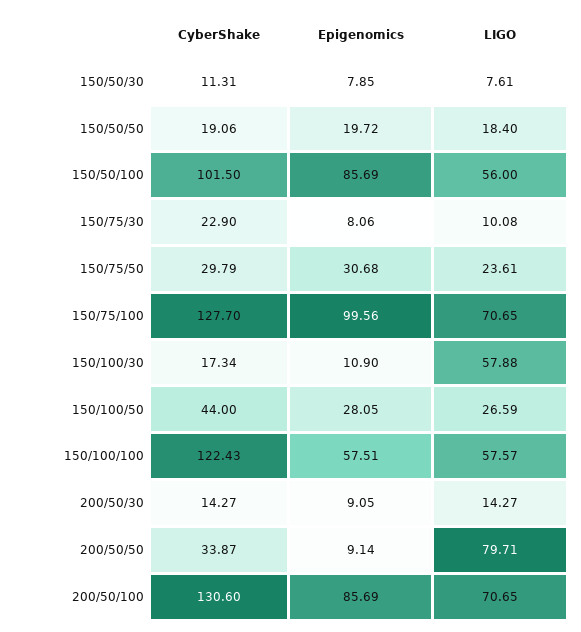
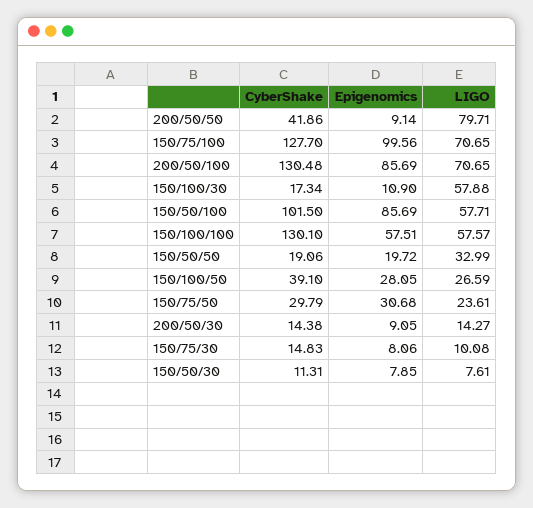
  {
    "CyberShake": {
      "150/50/30": 11.31,
      "150/50/50": 19.06,
      "150/50/100": 101.5,
-     "150/75/30": 22.9,
+     "150/75/30": 14.83,
      "150/75/50": 29.79,
      "150/75/100": 127.7,
      "150/100/30": 17.34,
-     "150/100/50": 44,
+     "150/100/50": 39.1,
-     "150/100/100": 122.43,
+     "150/100/100": 130.1,
-     "200/50/30": 14.27,
+     "200/50/30": 14.38,
-     "200/50/50": 33.87,
+     "200/50/50": 41.86,
-     "200/50/100": 130.6
+     "200/50/100": 130.48
    },
    "Epigenomics": {
      "150/50/30": 7.85,
      "150/50/50": 19.72,
      "150/50/100": 85.69,
      "150/75/30": 8.06,
      "150/75/50": 30.68,
      "150/75/100": 99.56,
      "150/100/30": 10.9,
      "150/100/50": 28.05,
      "150/100/100": 57.51,
      "200/50/30": 9.05,
      "200/50/50": 9.14,
      "200/50/100": 85.69
    },
    "LIGO": {
      "150/50/30": 7.61,
-     "150/50/50": 18.4,
+     "150/50/50": 32.99,
-     "150/50/100": 56,
+     "150/50/100": 57.71,
      "150/75/30": 10.08,
      "150/75/50": 23.61,
      "150/75/100": 70.65,
      "150/100/30": 57.88,
      "150/100/50": 26.59,
      "150/100/100": 57.57,
      "200/50/30": 14.27,
      "200/50/50": 79.71,
      "200/50/100": 70.65
    }
  }

